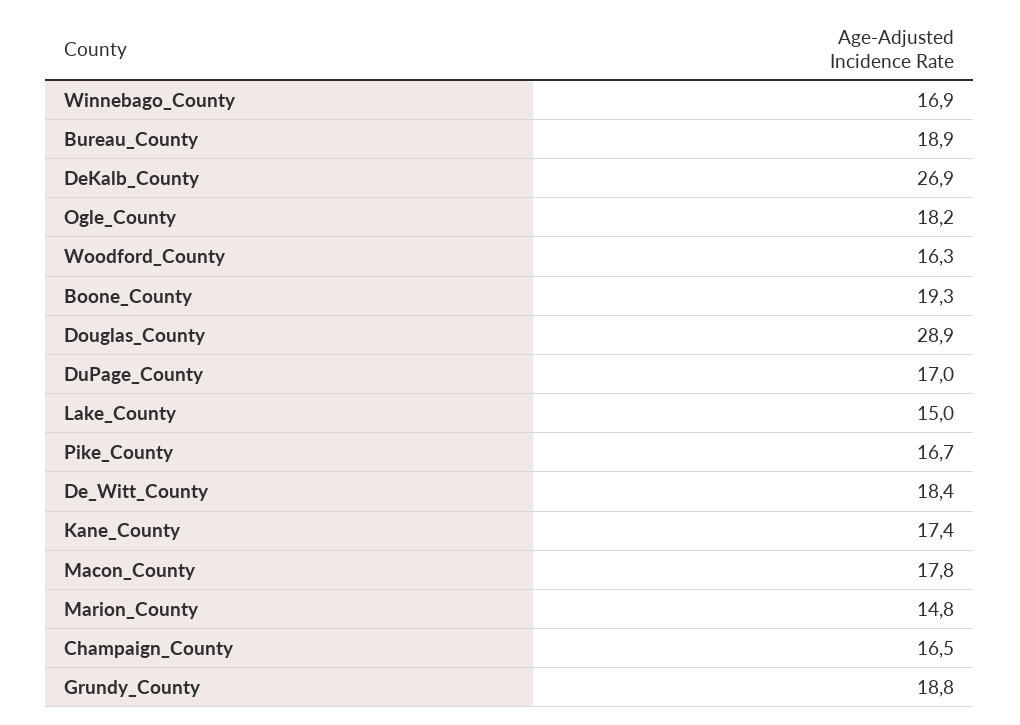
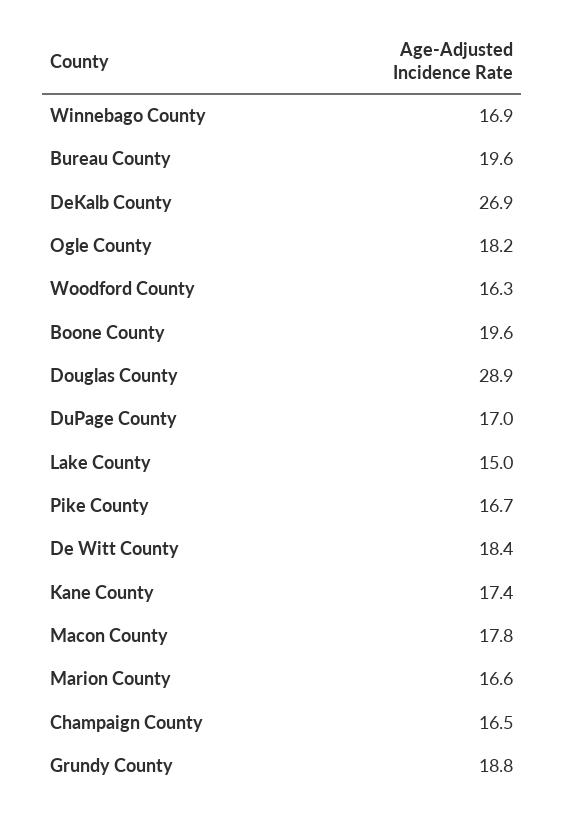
  {
    "Winnebago_County": 16.9,
-   "Bureau_County": 18.9,
+   "Bureau_County": 19.6,
    "DeKalb_County": 26.9,
    "Ogle_County": 18.2,
    "Woodford_County": 16.3,
-   "Boone_County": 19.3,
+   "Boone_County": 19.6,
    "Douglas_County": 28.9,
    "DuPage_County": 17,
    "Lake_County": 15,
    "Pike_County": 16.7,
    "De_Witt_County": 18.4,
    "Kane_County": 17.4,
    "Macon_County": 17.8,
-   "Marion_County": 14.8,
+   "Marion_County": 16.6,
    "Champaign_County": 16.5,
    "Grundy_County": 18.8
  }

